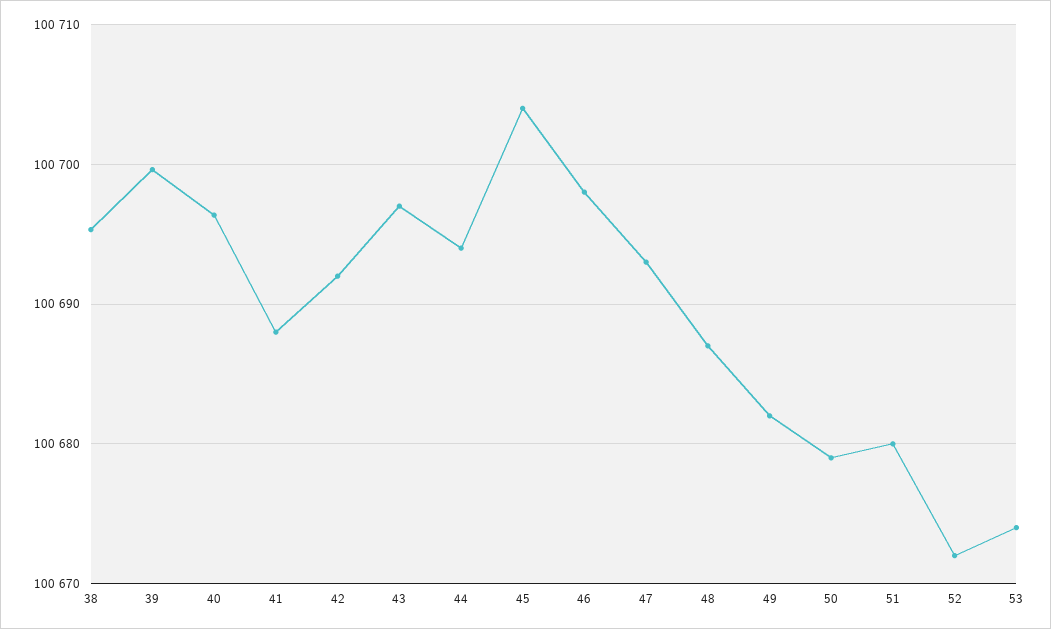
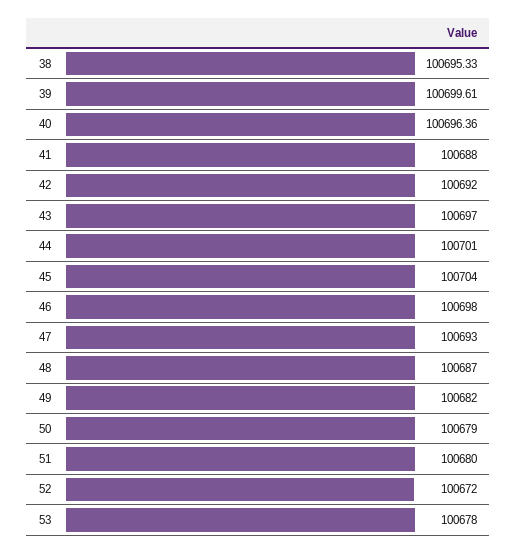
  {
    "38": 100695.33,
    "39": 100699.61,
    "40": 100696.36,
    "41": 100688,
    "42": 100692,
    "43": 100697,
-   "44": 100694,
+   "44": 100701,
    "45": 100704,
    "46": 100698,
    "47": 100693,
    "48": 100687,
    "49": 100682,
    "50": 100679,
    "51": 100680,
    "52": 100672,
-   "53": 100674
+   "53": 100678
  }

